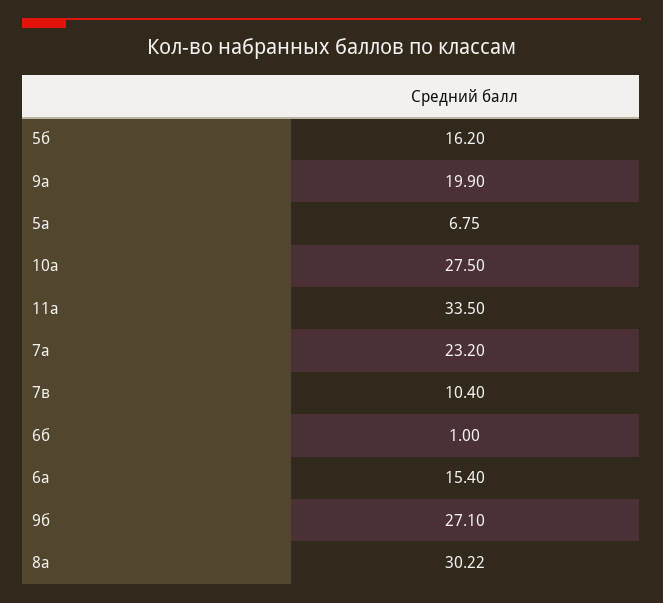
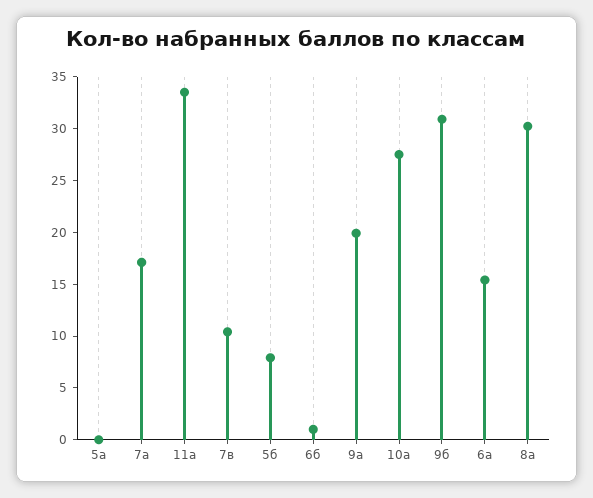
  {
-   "5б": 16.2,
+   "5б": 8,
    "9а": 19.9,
-   "5а": 6.75,
+   "5а": 0,
    "10а": 27.5,
    "11а": 33.5,
-   "7а": 23.2,
+   "7а": 17,
    "7в": 10.4,
    "6б": 1,
    "6а": 15.4,
-   "9б": 27.1,
+   "9б": 31,
    "8а": 30.22
  }

